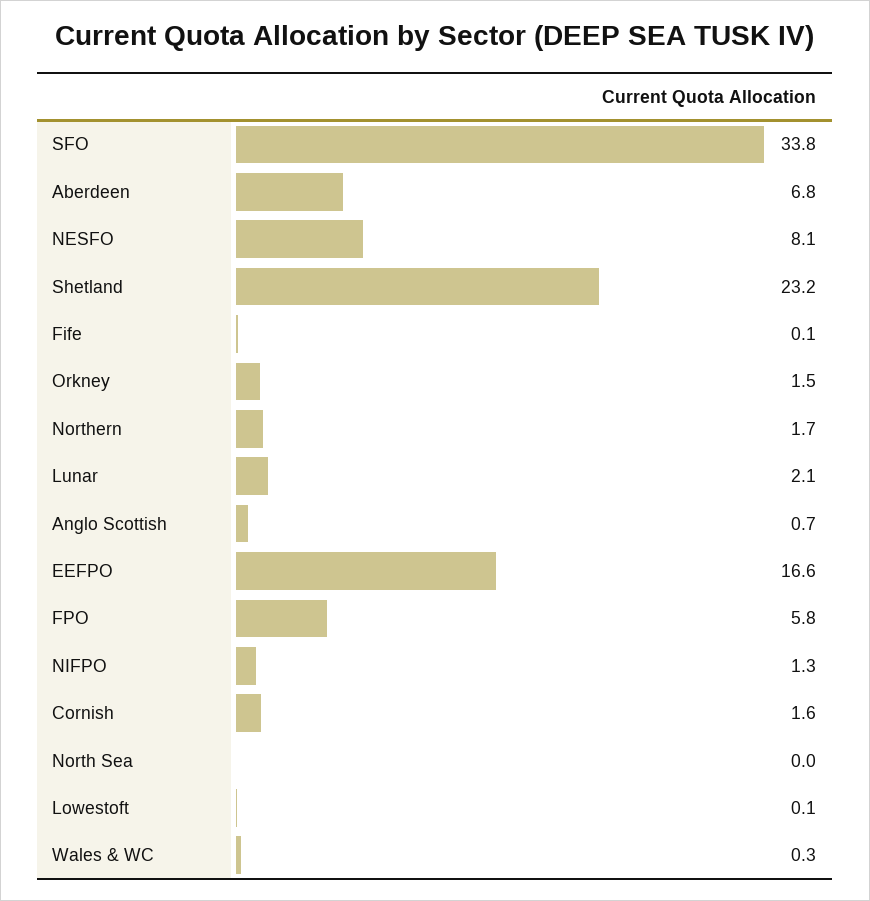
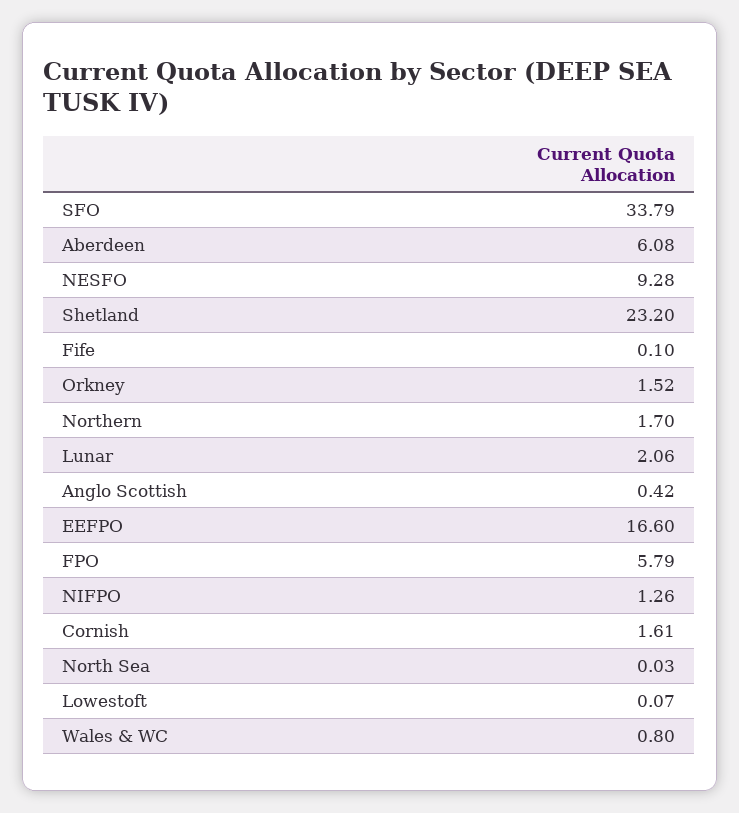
  {
    "SFO": 33.79,
-   "Aberdeen": 6.8,
+   "Aberdeen": 6.08,
-   "NESFO": 8.1,
+   "NESFO": 9.28,
    "Shetland": 23.2,
    "Fife": 0.1,
    "Orkney": 1.52,
    "Northern": 1.7,
    "Lunar": 2.06,
-   "Anglo Scottish": 0.7,
+   "Anglo Scottish": 0.42,
    "EEFPO": 16.6,
    "FPO": 5.79,
    "NIFPO": 1.26,
    "Cornish": 1.61,
    "North Sea": 0.03,
    "Lowestoft": 0.07,
-   "Wales & WC": 0.3
+   "Wales & WC": 0.8
  }

